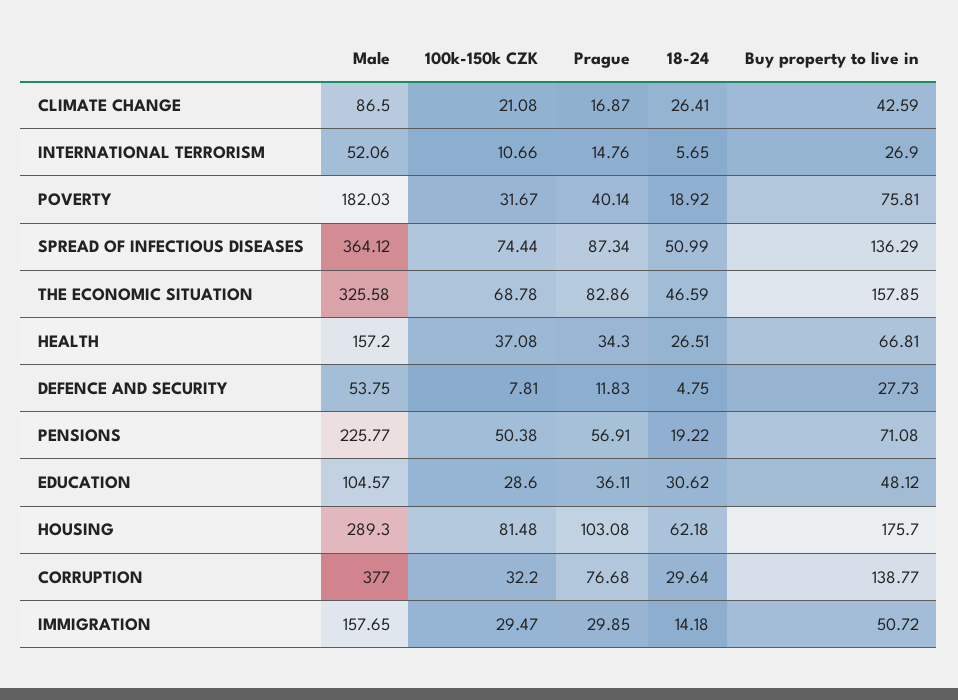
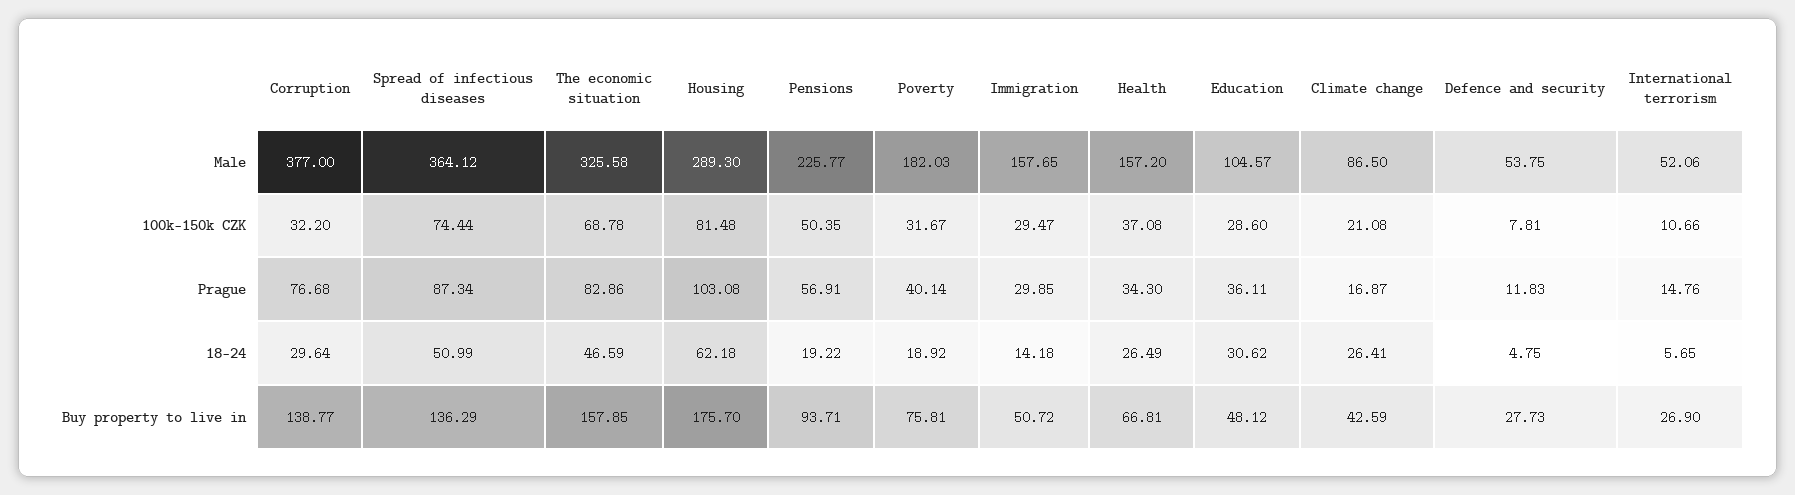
  {
    "Male": {
      "CLIMATE CHANGE": 86.5,
      "INTERNATIONAL TERRORISM": 52.06,
      "POVERTY": 182.03,
      "SPREAD OF INFECTIOUS DISEASES": 364.12,
      "THE ECONOMIC SITUATION": 325.58,
      "HEALTH": 157.2,
      "DEFENCE AND SECURITY": 53.75,
      "PENSIONS": 225.77,
      "EDUCATION": 104.57,
      "HOUSING": 289.3,
      "CORRUPTION": 377,
      "IMMIGRATION": 157.65
    },
    "100k-150k CZK": {
      "CLIMATE CHANGE": 21.08,
      "INTERNATIONAL TERRORISM": 10.66,
      "POVERTY": 31.67,
      "SPREAD OF INFECTIOUS DISEASES": 74.44,
      "THE ECONOMIC SITUATION": 68.78,
      "HEALTH": 37.08,
      "DEFENCE AND SECURITY": 7.81,
-     "PENSIONS": 50.38,
+     "PENSIONS": 50.35,
      "EDUCATION": 28.6,
      "HOUSING": 81.48,
      "CORRUPTION": 32.2,
      "IMMIGRATION": 29.47
    },
    "Prague": {
      "CLIMATE CHANGE": 16.87,
      "INTERNATIONAL TERRORISM": 14.76,
      "POVERTY": 40.14,
      "SPREAD OF INFECTIOUS DISEASES": 87.34,
      "THE ECONOMIC SITUATION": 82.86,
      "HEALTH": 34.3,
      "DEFENCE AND SECURITY": 11.83,
      "PENSIONS": 56.91,
      "EDUCATION": 36.11,
      "HOUSING": 103.08,
      "CORRUPTION": 76.68,
      "IMMIGRATION": 29.85
    },
    "18-24": {
      "CLIMATE CHANGE": 26.41,
      "INTERNATIONAL TERRORISM": 5.65,
      "POVERTY": 18.92,
      "SPREAD OF INFECTIOUS DISEASES": 50.99,
      "THE ECONOMIC SITUATION": 46.59,
-     "HEALTH": 26.51,
+     "HEALTH": 26.49,
      "DEFENCE AND SECURITY": 4.75,
      "PENSIONS": 19.22,
      "EDUCATION": 30.62,
      "HOUSING": 62.18,
      "CORRUPTION": 29.64,
      "IMMIGRATION": 14.18
    },
    "Buy property to live in": {
      "CLIMATE CHANGE": 42.59,
      "INTERNATIONAL TERRORISM": 26.9,
      "POVERTY": 75.81,
      "SPREAD OF INFECTIOUS DISEASES": 136.29,
      "THE ECONOMIC SITUATION": 157.85,
      "HEALTH": 66.81,
      "DEFENCE AND SECURITY": 27.73,
-     "PENSIONS": 71.08,
+     "PENSIONS": 93.71,
      "EDUCATION": 48.12,
      "HOUSING": 175.7,
      "CORRUPTION": 138.77,
      "IMMIGRATION": 50.72
    }
  }

